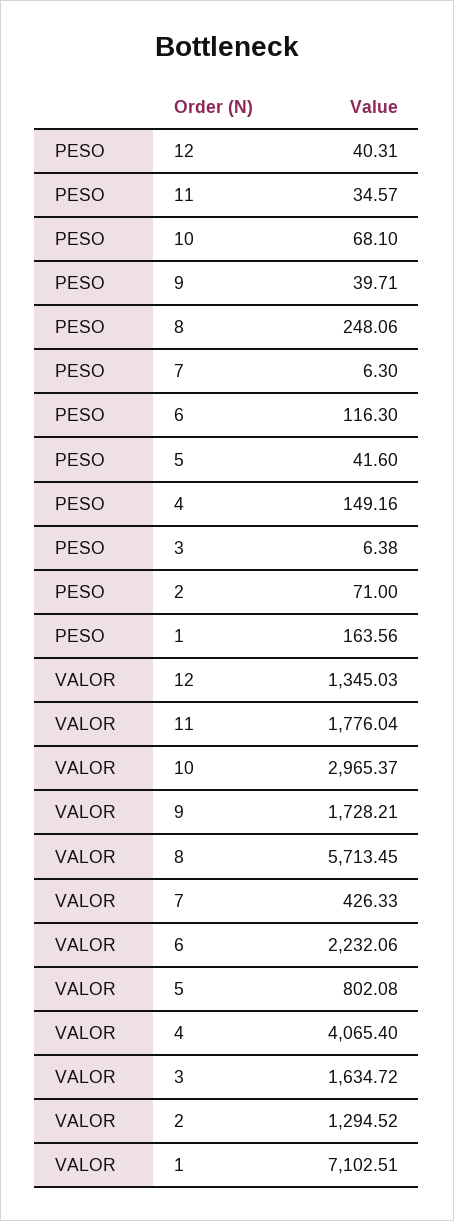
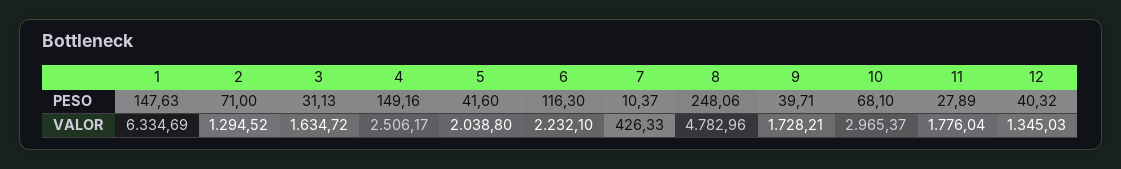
  {
    "PESO": {
-     "12": 40.31,
+     "12": 40.32,
-     "11": 34.57,
+     "11": 27.89,
      "10": 68.1,
      "9": 39.71,
      "8": 248.06,
-     "7": 6.3,
+     "7": 10.37,
      "6": 116.3,
      "5": 41.6,
      "4": 149.16,
-     "3": 6.38,
+     "3": 31.13,
      "2": 71,
-     "1": 163.56
+     "1": 147.63
    },
    "VALOR": {
      "12": 1345.03,
      "11": 1776.04,
      "10": 2965.37,
      "9": 1728.21,
-     "8": 5713.45,
+     "8": 4782.96,
      "7": 426.33,
-     "6": 2232.06,
+     "6": 2232.1,
-     "5": 802.08,
+     "5": 2038.8,
-     "4": 4065.4,
+     "4": 2506.17,
      "3": 1634.72,
      "2": 1294.52,
-     "1": 7102.51
+     "1": 6334.69
    }
  }

